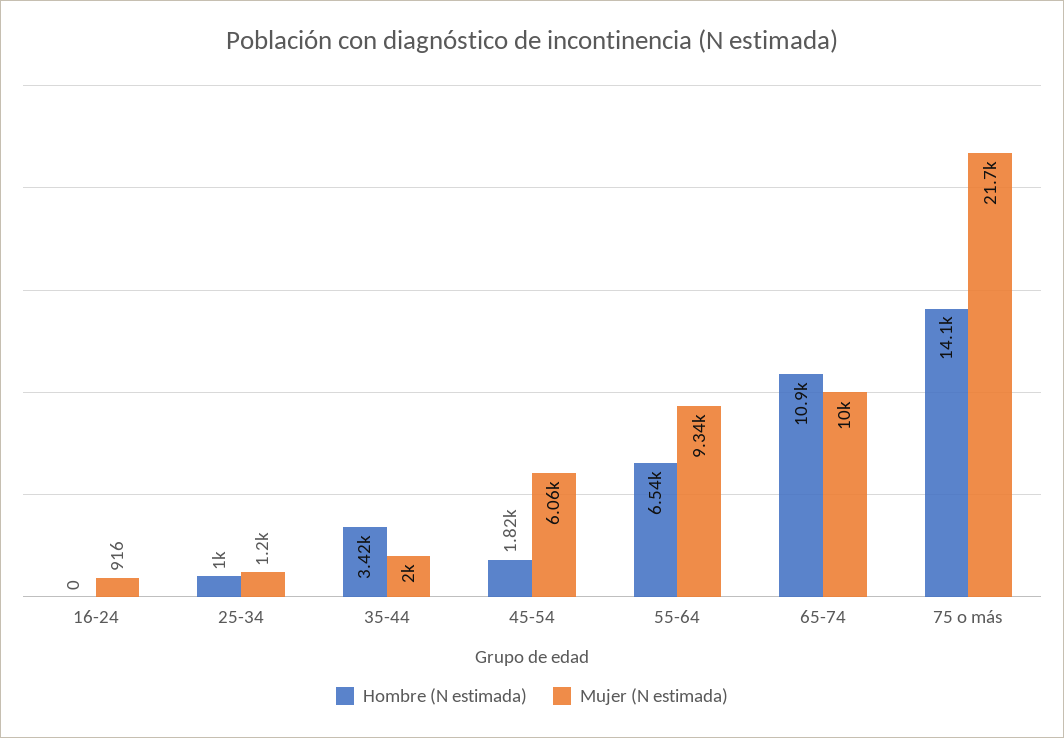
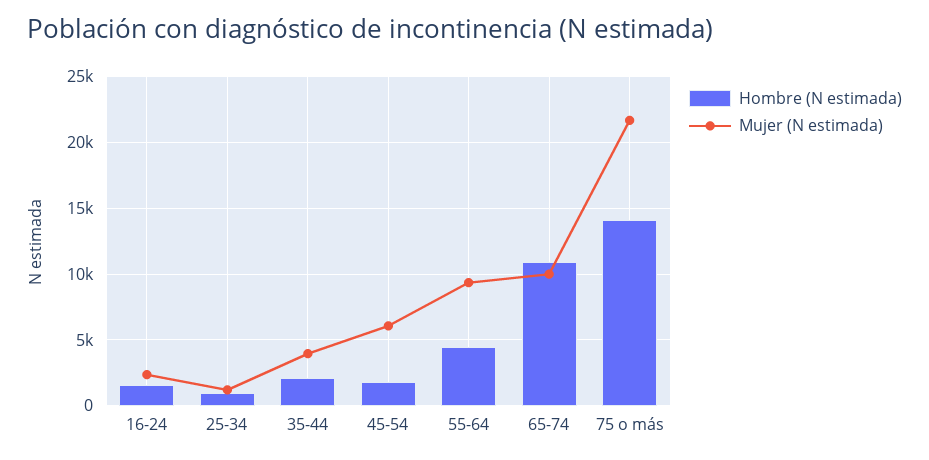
  {
    "Hombre (N estimada)": {
-     "16-24": 0,
+     "16-24": 1500,
      "25-34": 1000,
-     "35-44": 3420,
+     "35-44": 2000,
      "45-54": 1820,
-     "55-64": 6540,
+     "55-64": 4500,
      "65-74": 10900,
      "75 o más": 14100
    },
    "Mujer (N estimada)": {
-     "16-24": 916,
+     "16-24": 2500,
      "25-34": 1200,
-     "35-44": 2000,
+     "35-44": 4000,
      "45-54": 6060,
      "55-64": 9340,
      "65-74": 10000,
      "75 o más": 21700
    }
  }

